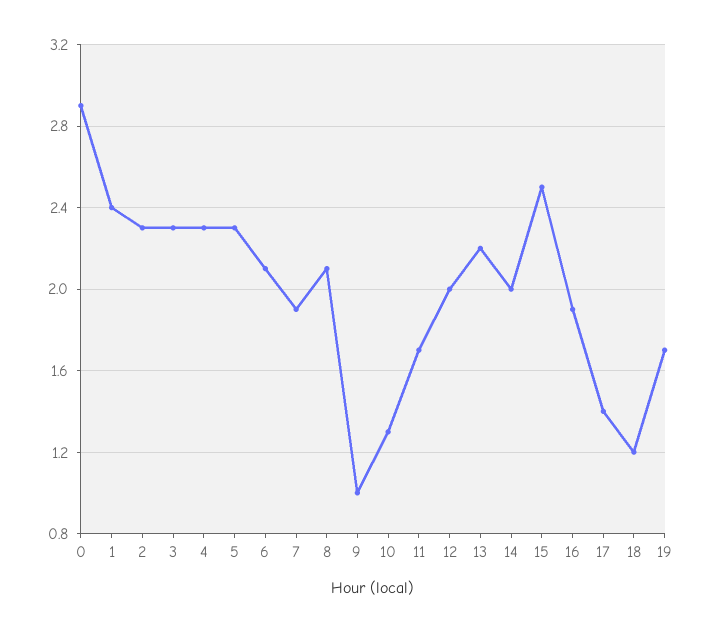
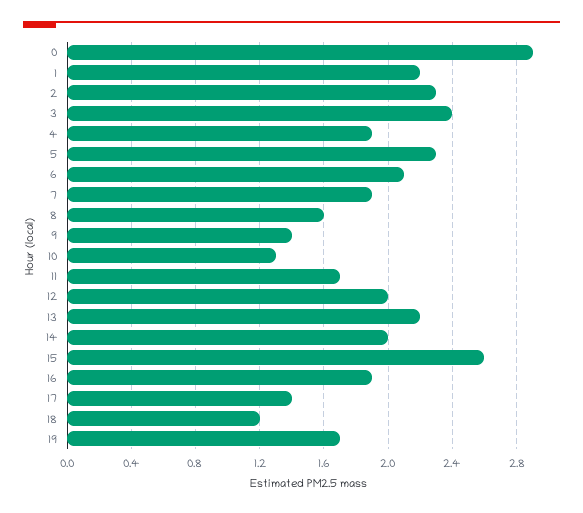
  {
    "0": 2.9,
-   "1": 2.4,
+   "1": 2.2,
    "2": 2.3,
-   "3": 2.3,
+   "3": 2.4,
-   "4": 2.3,
+   "4": 1.9,
    "5": 2.3,
    "6": 2.1,
    "7": 1.9,
-   "8": 2.1,
+   "8": 1.6,
-   "9": 1,
+   "9": 1.4,
    "10": 1.3,
    "11": 1.7,
    "12": 2,
    "13": 2.2,
    "14": 2,
-   "15": 2.5,
+   "15": 2.6,
    "16": 1.9,
    "17": 1.4,
    "18": 1.2,
    "19": 1.7
  }

